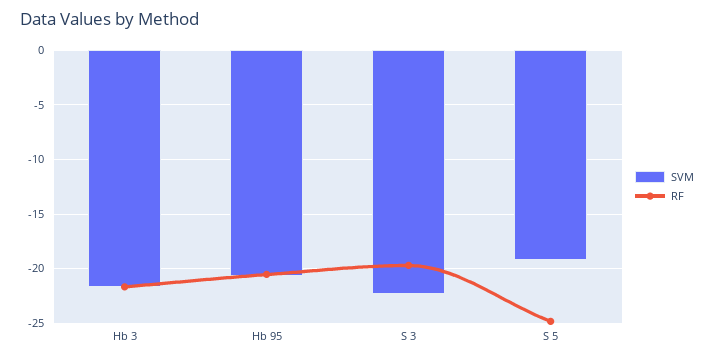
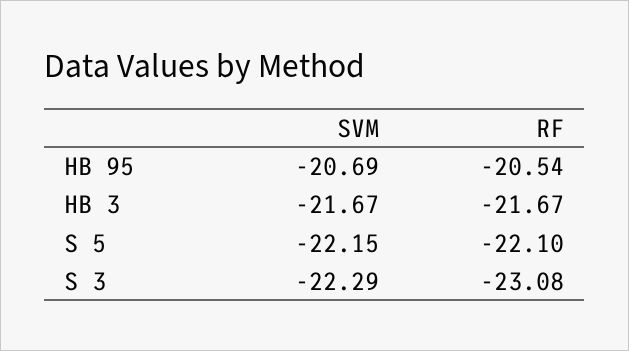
  {
    "SVM": {
      "Hb 3": -21.67,
      "Hb 95": -20.69,
      "S 3": -22.29,
-     "S 5": -19
+     "S 5": -22.15
    },
    "RF": {
      "Hb 3": -21.67,
      "Hb 95": -20.54,
-     "S 3": -20,
+     "S 3": -23.08,
-     "S 5": -25
+     "S 5": -22.1
    }
  }

